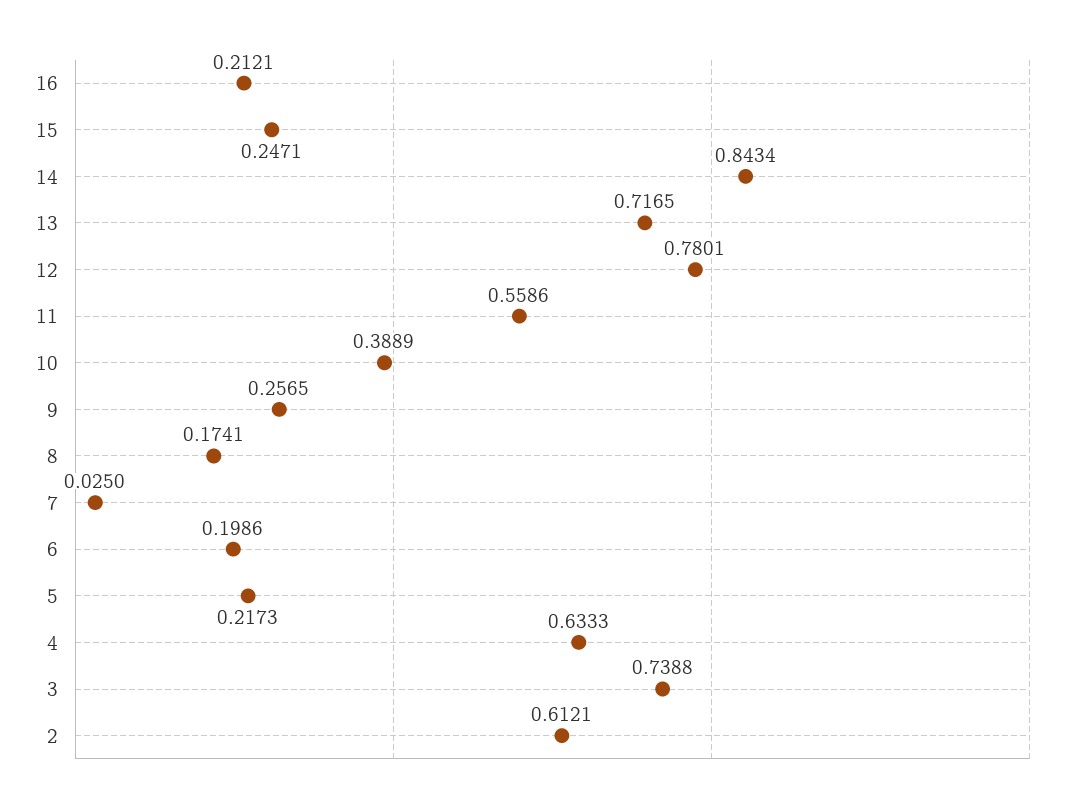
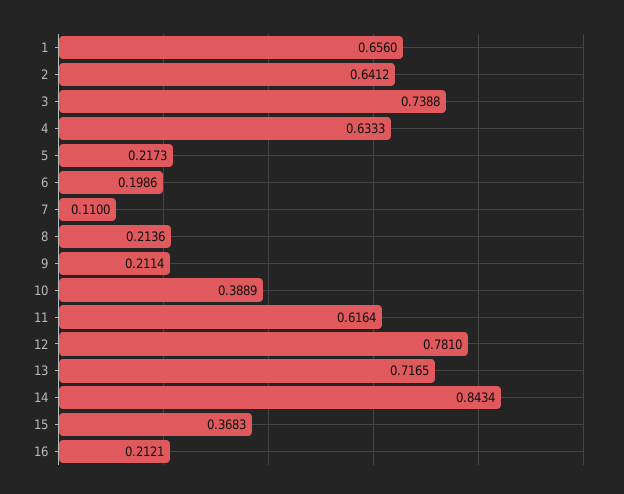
  {
    "16": 0.2121,
-   "15": 0.2471,
+   "15": 0.3683,
    "14": 0.8434,
    "13": 0.7165,
-   "12": 0.7801,
+   "12": 0.781,
-   "11": 0.5586,
+   "11": 0.6164,
    "10": 0.3889,
-   "9": 0.2565,
+   "9": 0.2114,
-   "8": 0.1741,
+   "8": 0.2136,
-   "7": 0.025,
+   "7": 0.11,
    "6": 0.1986,
    "5": 0.2173,
    "4": 0.6333,
    "3": 0.7388,
-   "2": 0.6121
+   "2": 0.6412,
+   "1": 0.656
  }

